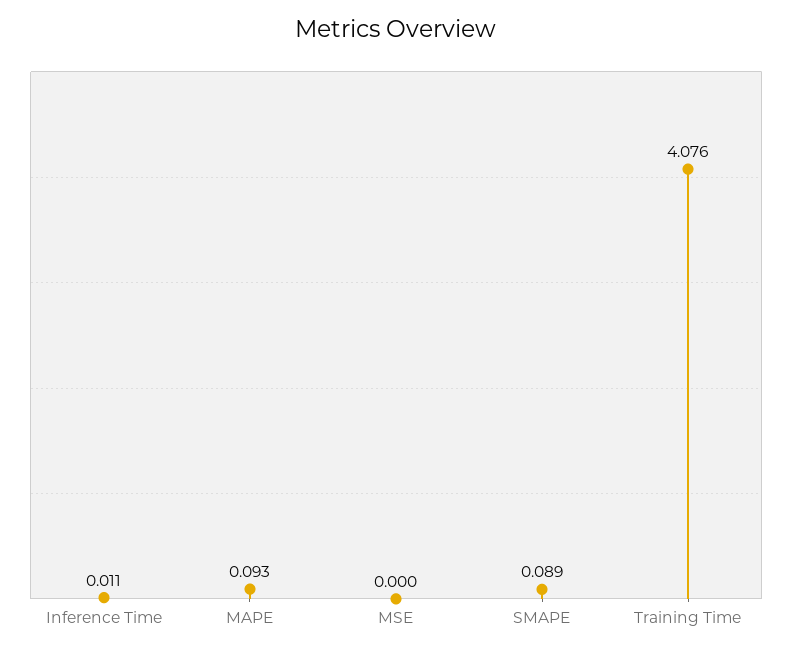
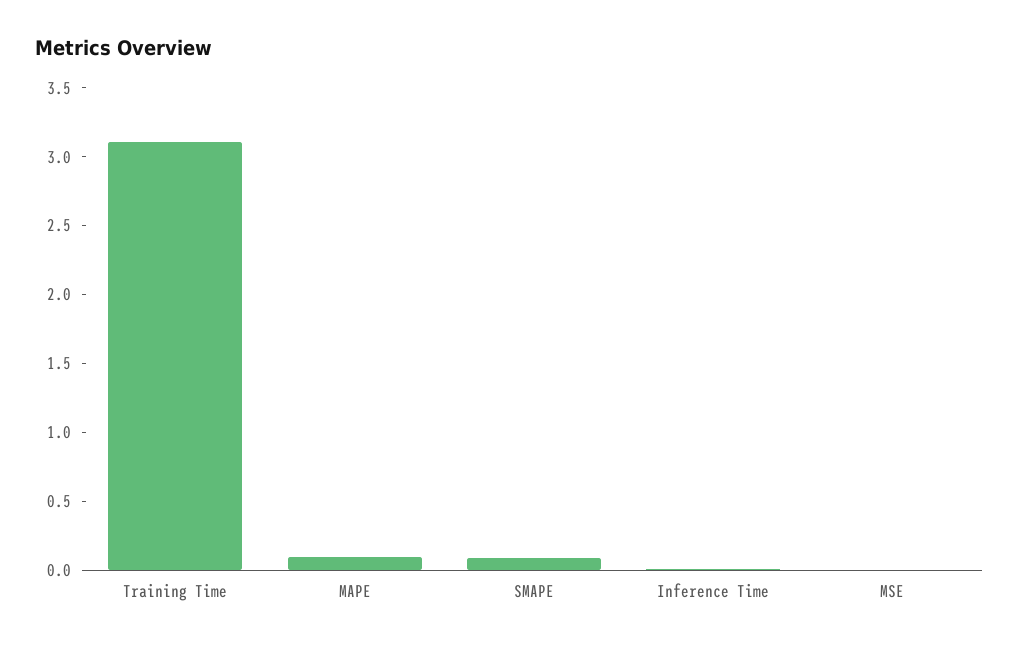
  {
    "Inference Time": 0.011,
    "MAPE": 0.093,
    "MSE": 0,
    "SMAPE": 0.089,
-   "Training Time": 4.076
+   "Training Time": 3.1
  }

